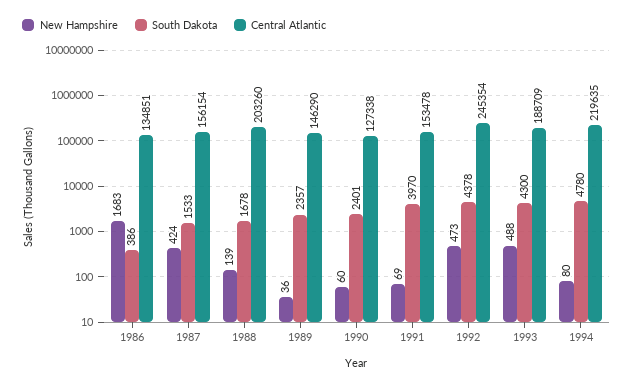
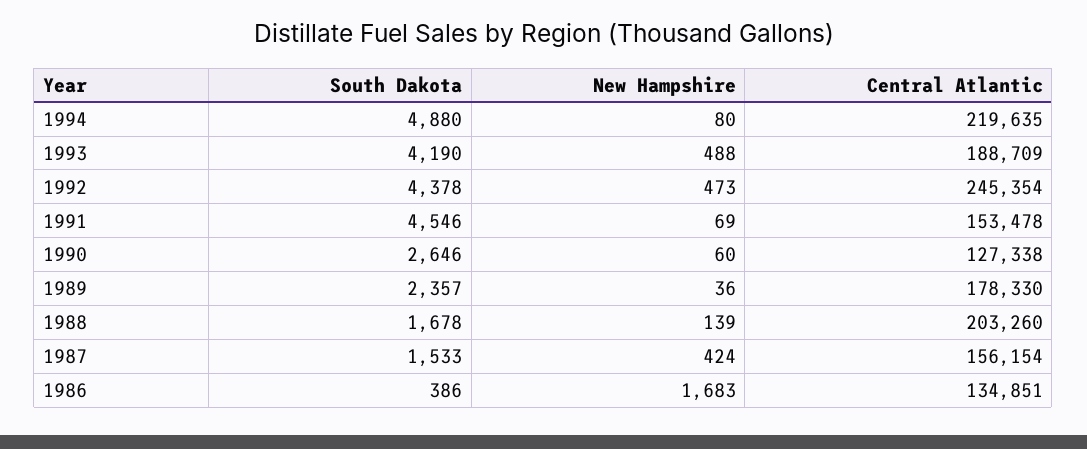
  {
    "New Hampshire": {
      "1986": 1683,
      "1987": 424,
      "1988": 139,
      "1989": 36,
      "1990": 60,
      "1991": 69,
      "1992": 473,
      "1993": 488,
      "1994": 80
    },
    "South Dakota": {
      "1986": 386,
      "1987": 1533,
      "1988": 1678,
      "1989": 2357,
-     "1990": 2401,
+     "1990": 2646,
-     "1991": 3970,
+     "1991": 4546,
      "1992": 4378,
-     "1993": 4300,
+     "1993": 4190,
-     "1994": 4780
+     "1994": 4880
    },
    "Central Atlantic": {
      "1986": 134851,
      "1987": 156154,
      "1988": 203260,
-     "1989": 146290,
+     "1989": 178330,
      "1990": 127338,
      "1991": 153478,
      "1992": 245354,
      "1993": 188709,
      "1994": 219635
    }
  }

